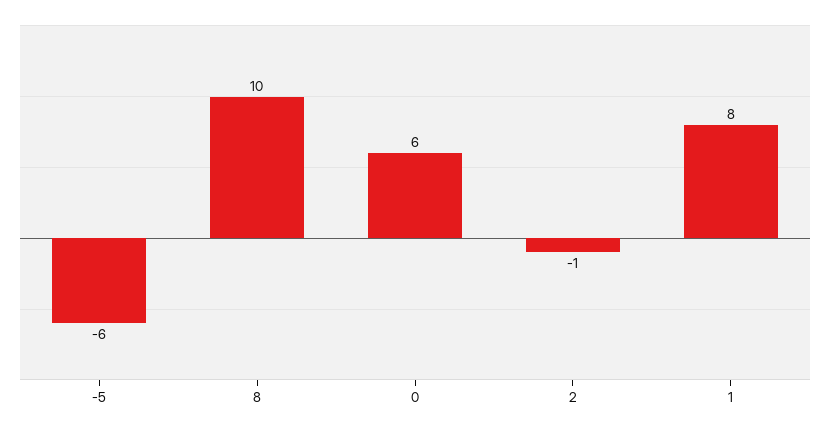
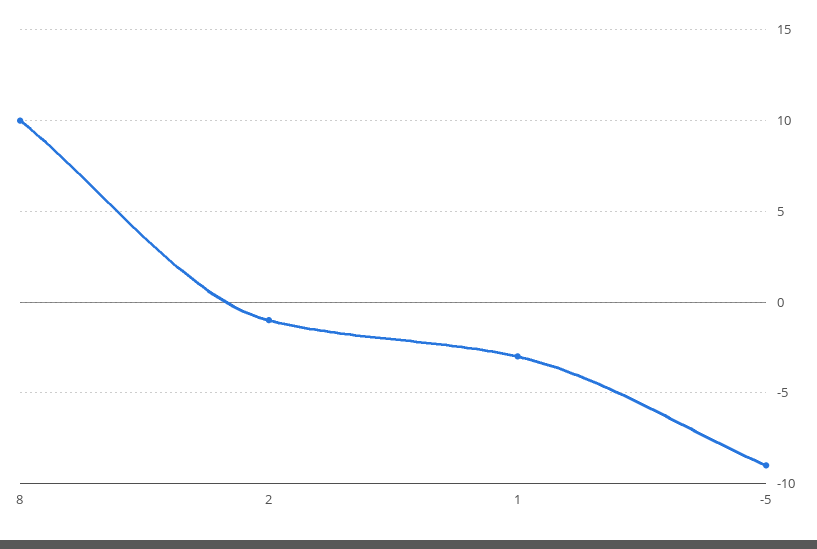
  {
-   "-5": -6,
+   "-5": -9,
    "8": 10,
-   "0": 6,
    "2": -1,
-   "1": 8
+   "1": -3
  }

